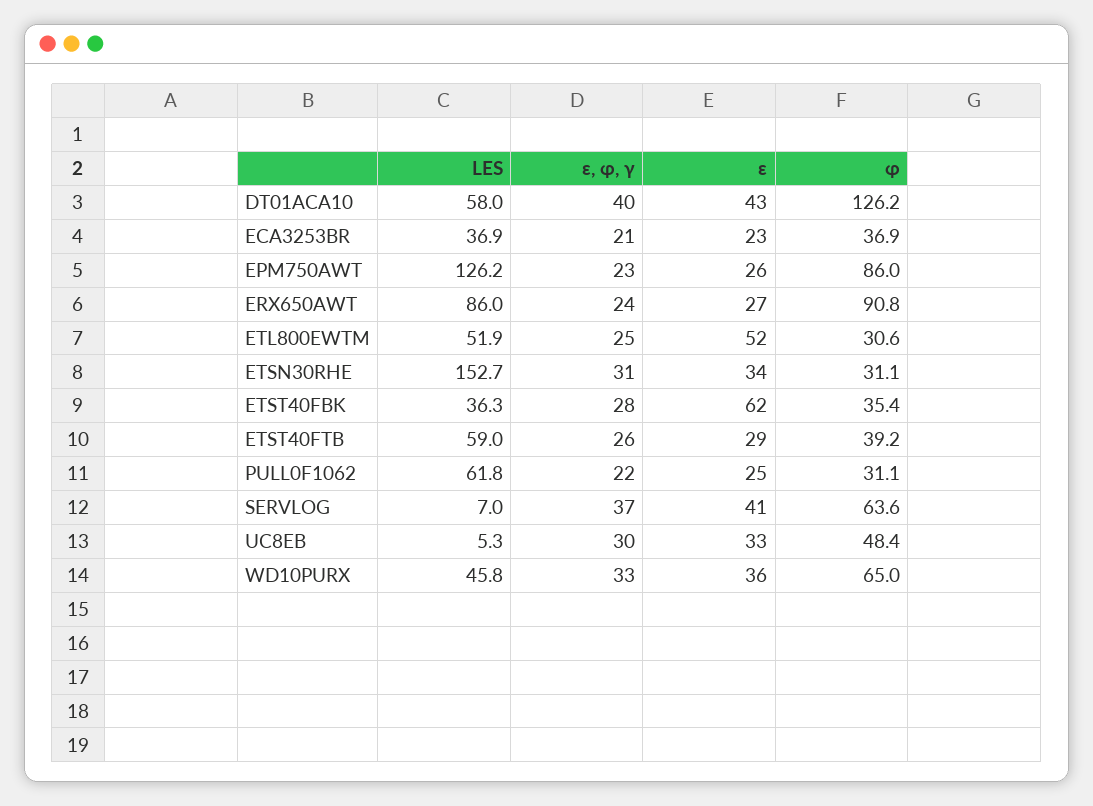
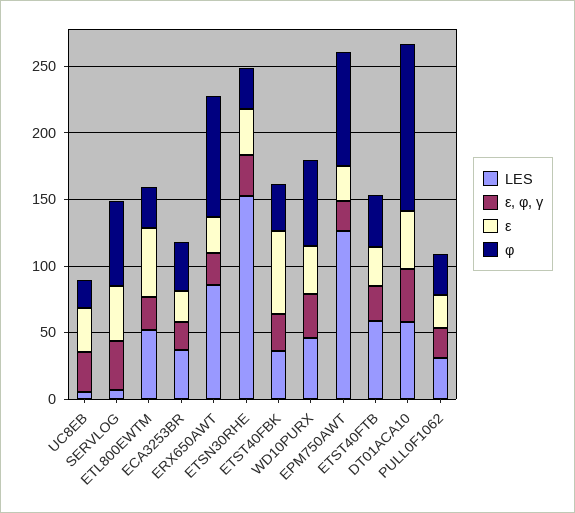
  {
    "LES": {
      "DT01ACA10": 58,
      "ECA3253BR": 36.9,
      "EPM750AWT": 126.2,
      "ERX650AWT": 86,
      "ETL800EWTM": 51.9,
      "ETSN30RHE": 152.7,
      "ETST40FBK": 36.3,
      "ETST40FTB": 59,
-     "PULL0F1062": 61.8,
+     "PULL0F1062": 30,
      "SERVLOG": 7,
      "UC8EB": 5.3,
      "WD10PURX": 45.8
    },
    "ε, φ, γ": {
      "DT01ACA10": 40,
      "ECA3253BR": 21,
      "EPM750AWT": 23,
      "ERX650AWT": 24,
      "ETL800EWTM": 25,
      "ETSN30RHE": 31,
      "ETST40FBK": 28,
      "ETST40FTB": 26,
      "PULL0F1062": 22,
      "SERVLOG": 37,
      "UC8EB": 30,
      "WD10PURX": 33
    },
    "ε": {
      "DT01ACA10": 43,
      "ECA3253BR": 23,
      "EPM750AWT": 26,
      "ERX650AWT": 27,
      "ETL800EWTM": 52,
      "ETSN30RHE": 34,
      "ETST40FBK": 62,
      "ETST40FTB": 29,
      "PULL0F1062": 25,
      "SERVLOG": 41,
      "UC8EB": 33,
      "WD10PURX": 36
    },
    "φ": {
      "DT01ACA10": 126.2,
      "ECA3253BR": 36.9,
      "EPM750AWT": 86,
      "ERX650AWT": 90.8,
      "ETL800EWTM": 30.6,
      "ETSN30RHE": 31.1,
      "ETST40FBK": 35.4,
      "ETST40FTB": 39.2,
      "PULL0F1062": 31.1,
      "SERVLOG": 63.6,
-     "UC8EB": 48.4,
+     "UC8EB": 20,
      "WD10PURX": 65
    }
  }

